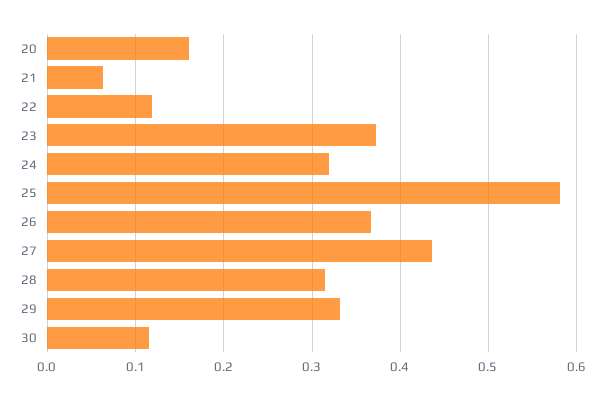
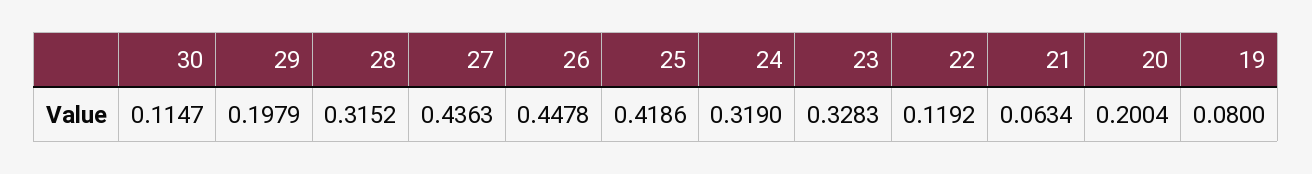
  {
-   "20": 0.16,
+   "20": 0.2004,
    "21": 0.0634,
    "22": 0.1192,
-   "23": 0.37,
+   "23": 0.3283,
    "24": 0.319,
-   "25": 0.58,
+   "25": 0.4186,
-   "26": 0.37,
+   "26": 0.4478,
    "27": 0.4363,
    "28": 0.3152,
-   "29": 0.33,
+   "29": 0.1979,
-   "30": 0.1147
+   "30": 0.1147,
+   "19": 0.08
  }

